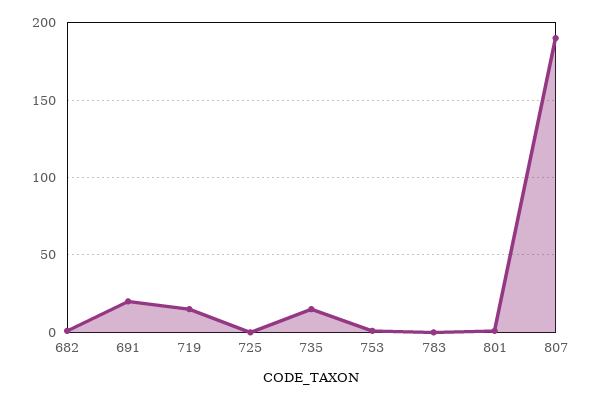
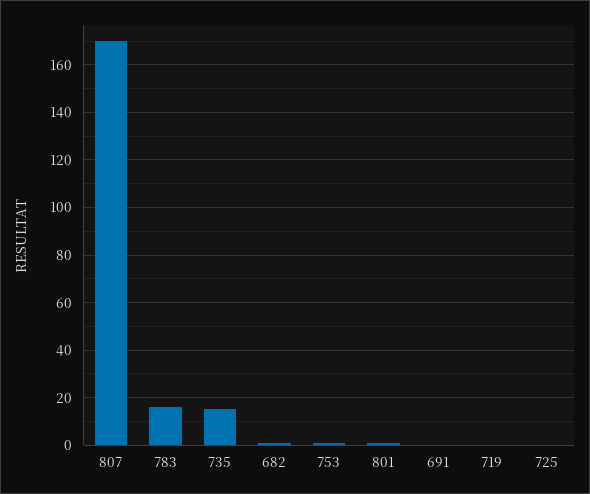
  {
    "682": 0,
-   "691": 20,
+   "691": 0,
-   "719": 15,
+   "719": 0,
    "725": 0,
    "735": 15,
    "753": 0,
-   "783": 0,
+   "783": 15,
    "801": 0,
-   "807": 190
+   "807": 170
  }

